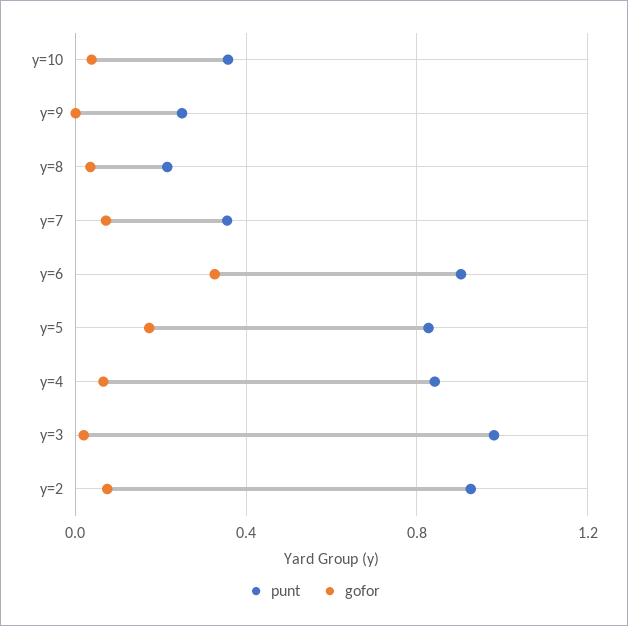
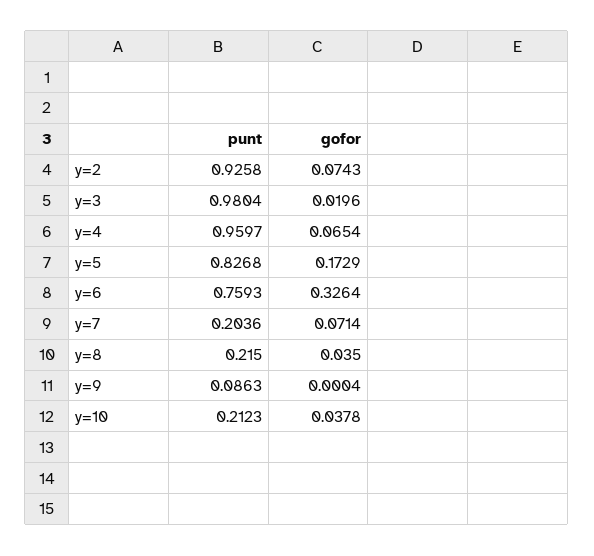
  {
    "punt": {
-     "y=10": 0.35,
+     "y=10": 0.2123,
-     "y=9": 0.25,
+     "y=9": 0.0863,
      "y=8": 0.215,
-     "y=7": 0.35,
+     "y=7": 0.2036,
-     "y=6": 0.9,
+     "y=6": 0.7593,
      "y=5": 0.8268,
-     "y=4": 0.85,
+     "y=4": 0.9597,
      "y=3": 0.9804,
      "y=2": 0.9258
    },
    "gofor": {
      "y=10": 0.0378,
      "y=9": 0.0004,
      "y=8": 0.035,
      "y=7": 0.0714,
      "y=6": 0.3264,
      "y=5": 0.1729,
      "y=4": 0.0654,
      "y=3": 0.0196,
      "y=2": 0.0743
    }
  }

